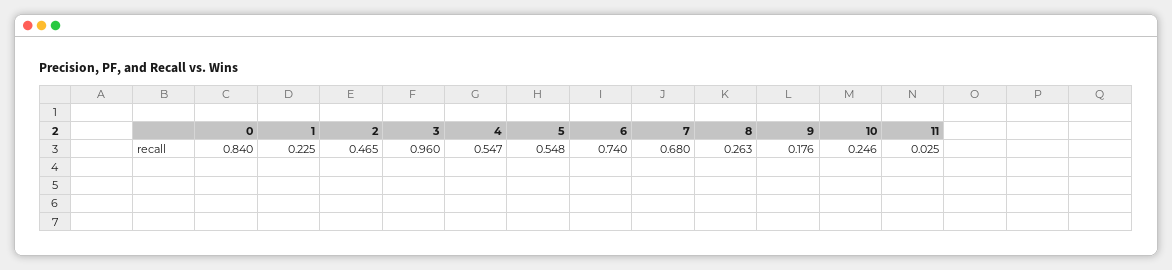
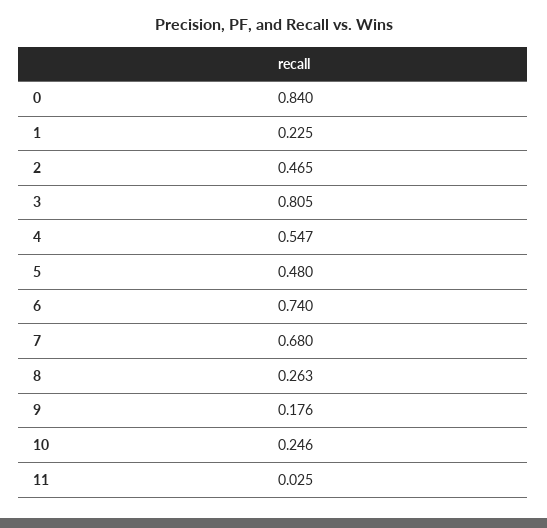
  {
    "0": 0.84,
    "1": 0.225,
    "2": 0.465,
-   "3": 0.96,
+   "3": 0.805,
    "4": 0.547,
-   "5": 0.548,
+   "5": 0.48,
    "6": 0.74,
    "7": 0.68,
    "8": 0.263,
    "9": 0.176,
    "10": 0.246,
    "11": 0.025
  }

